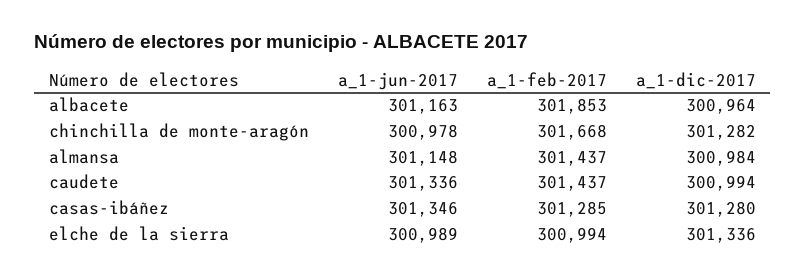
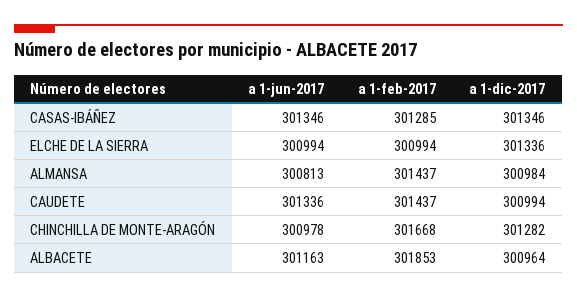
  {
    "a_1-jun-2017": {
      "albacete": 301163,
      "chinchilla de monte-aragón": 300978,
-     "almansa": 301148,
+     "almansa": 300813,
      "caudete": 301336,
      "casas-ibáñez": 301346,
-     "elche de la sierra": 300989
+     "elche de la sierra": 300994
    },
    "a_1-feb-2017": {
      "albacete": 301853,
      "chinchilla de monte-aragón": 301668,
      "almansa": 301437,
      "caudete": 301437,
      "casas-ibáñez": 301285,
      "elche de la sierra": 300994
    },
    "a_1-dic-2017": {
      "albacete": 300964,
      "chinchilla de monte-aragón": 301282,
      "almansa": 300984,
      "caudete": 300994,
-     "casas-ibáñez": 301280,
+     "casas-ibáñez": 301346,
      "elche de la sierra": 301336
    }
  }

